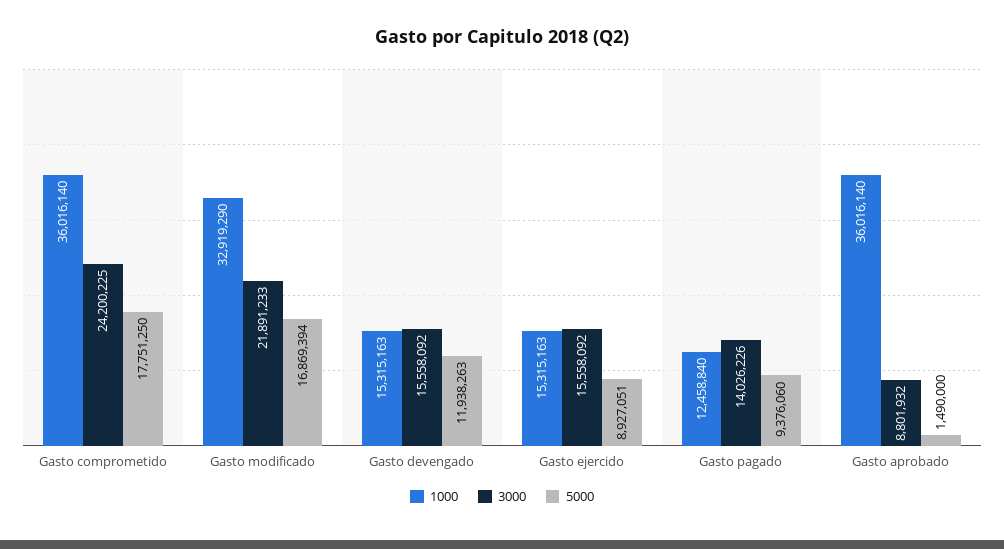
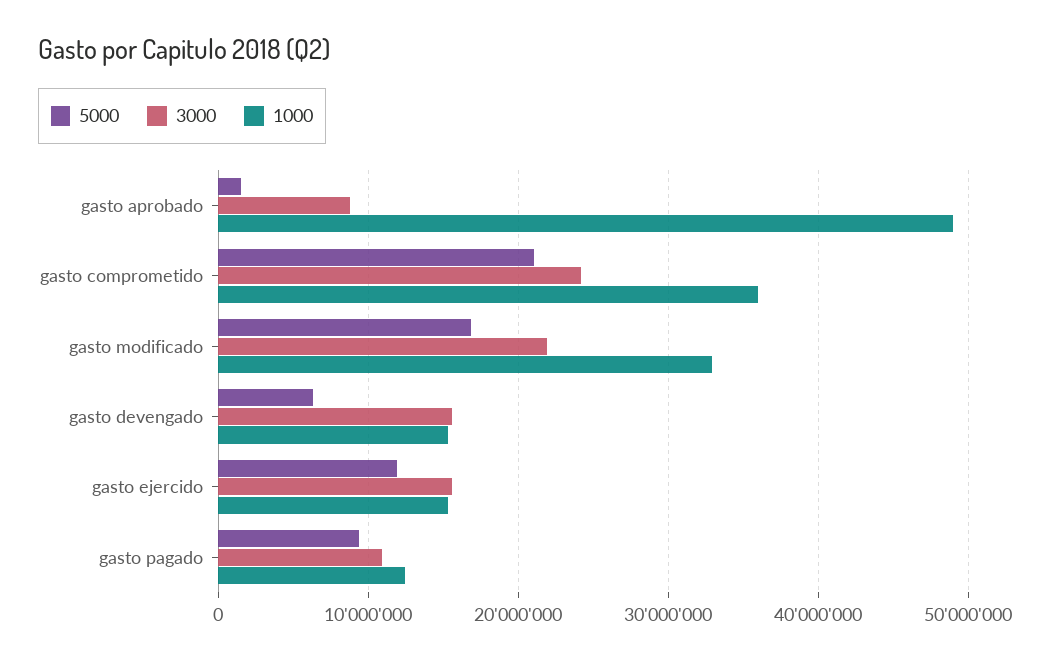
  {
    "1000": {
      "Gasto comprometido": 36016140,
      "Gasto modificado": 32919290,
      "Gasto devengado": 15315163,
      "Gasto ejercido": 15315163,
      "Gasto pagado": 12458840,
-     "Gasto aprobado": 36016140
+     "Gasto aprobado": 49000000
    },
    "3000": {
      "Gasto comprometido": 24200225,
      "Gasto modificado": 21891233,
      "Gasto devengado": 15558092,
      "Gasto ejercido": 15558092,
-     "Gasto pagado": 14026226,
+     "Gasto pagado": 11000000,
      "Gasto aprobado": 8801932
    },
    "5000": {
-     "Gasto comprometido": 17751250,
+     "Gasto comprometido": 21000000,
      "Gasto modificado": 16869394,
-     "Gasto devengado": 11938263,
+     "Gasto devengado": 6000000,
-     "Gasto ejercido": 8927051,
+     "Gasto ejercido": 12000000,
      "Gasto pagado": 9376060,
      "Gasto aprobado": 1490000
    }
  }

